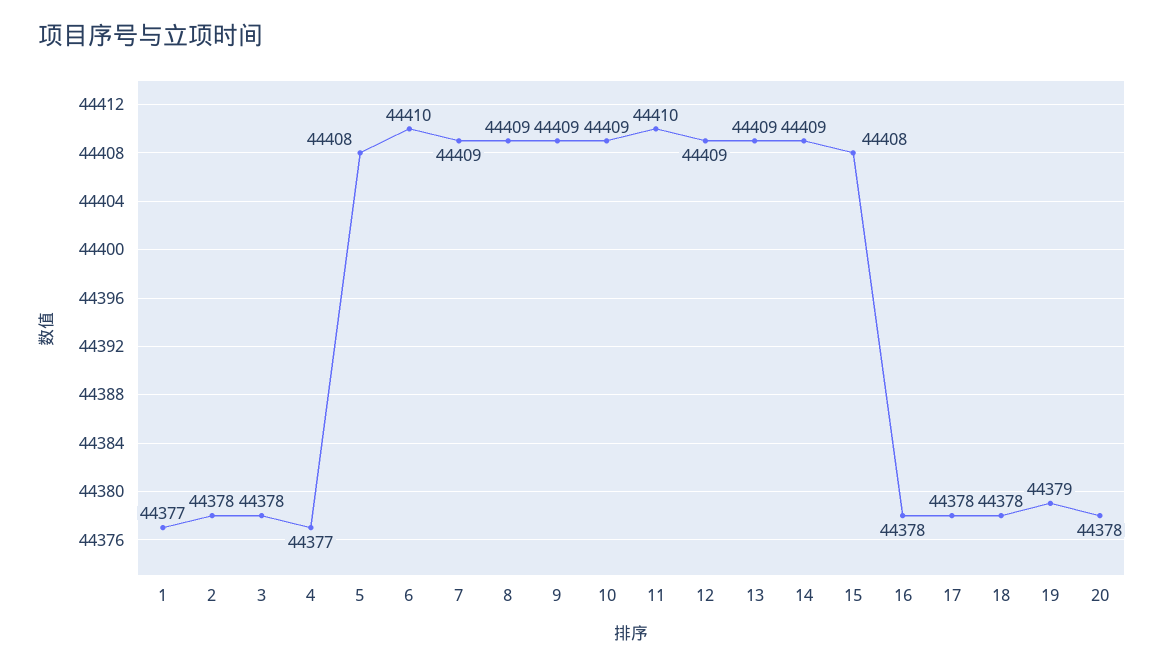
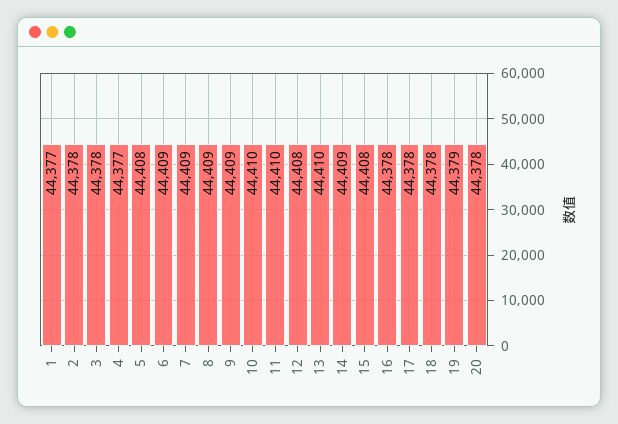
  {
    "1": 44377,
    "2": 44378,
    "3": 44378,
    "4": 44377,
    "5": 44408,
-   "6": 44410,
+   "6": 44409,
    "7": 44409,
    "8": 44409,
    "9": 44409,
-   "10": 44409,
+   "10": 44410,
    "11": 44410,
-   "12": 44409,
+   "12": 44408,
-   "13": 44409,
+   "13": 44410,
    "14": 44409,
    "15": 44408,
    "16": 44378,
    "17": 44378,
    "18": 44378,
    "19": 44379,
    "20": 44378
  }

